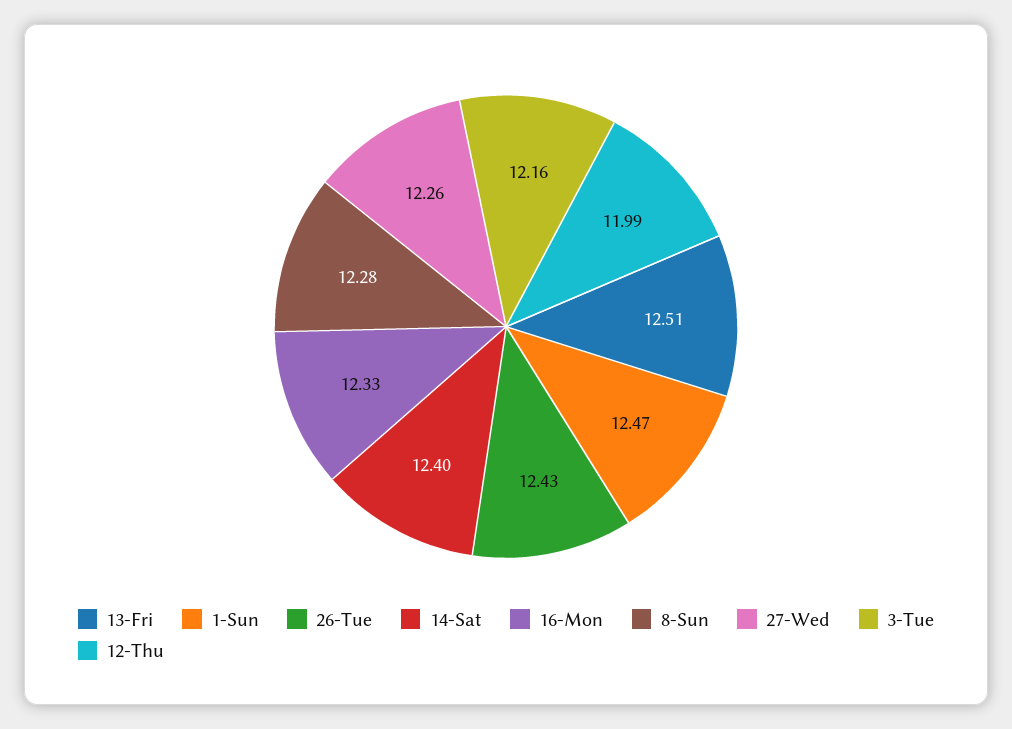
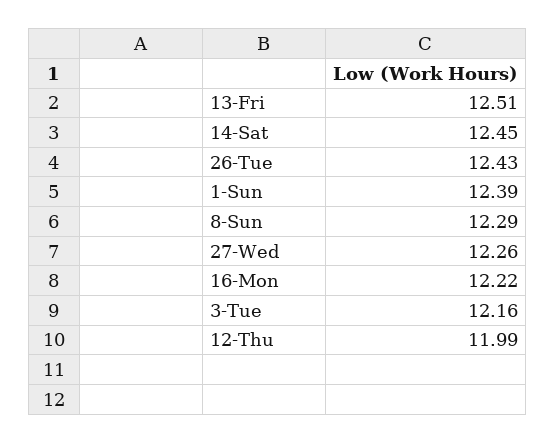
  {
    "13-Fri": 12.51,
-   "1-Sun": 12.47,
+   "1-Sun": 12.39,
    "26-Tue": 12.43,
-   "14-Sat": 12.4,
+   "14-Sat": 12.45,
-   "16-Mon": 12.33,
+   "16-Mon": 12.22,
-   "8-Sun": 12.28,
+   "8-Sun": 12.29,
    "27-Wed": 12.26,
    "3-Tue": 12.16,
    "12-Thu": 11.99
  }

